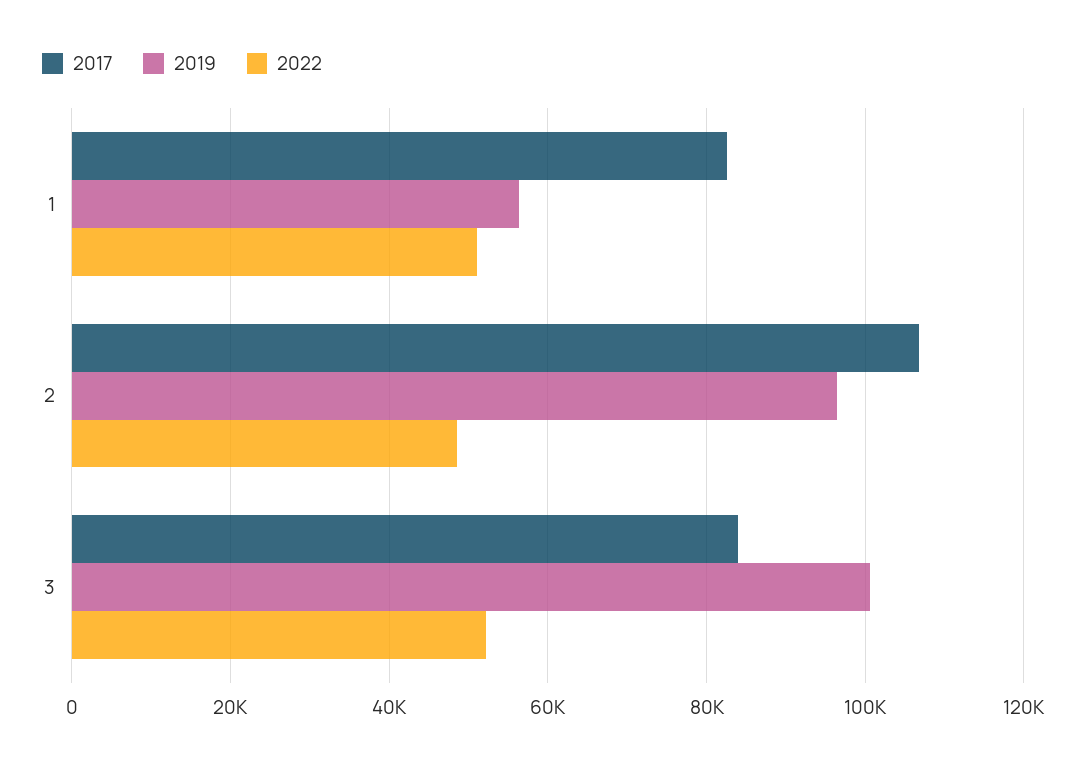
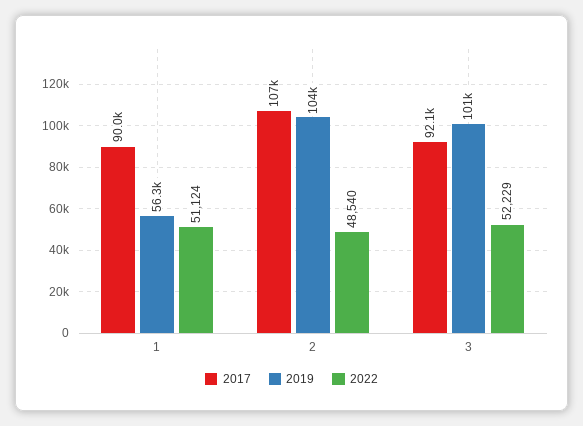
  {
    "2017": {
-     "1": 82000,
+     "1": 90000,
      "2": 107000,
-     "3": 84000
+     "3": 92100
    },
    "2019": {
      "1": 56300,
-     "2": 96000,
+     "2": 104000,
      "3": 101000
    },
    "2022": {
      "1": 51124,
      "2": 48540,
      "3": 52229
    }
  }

